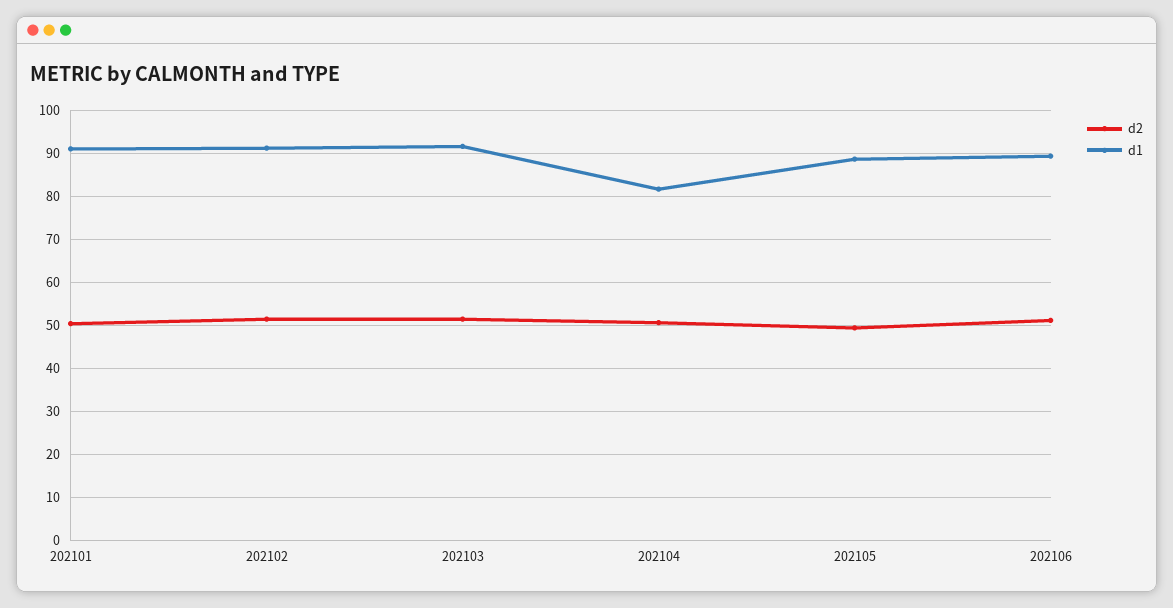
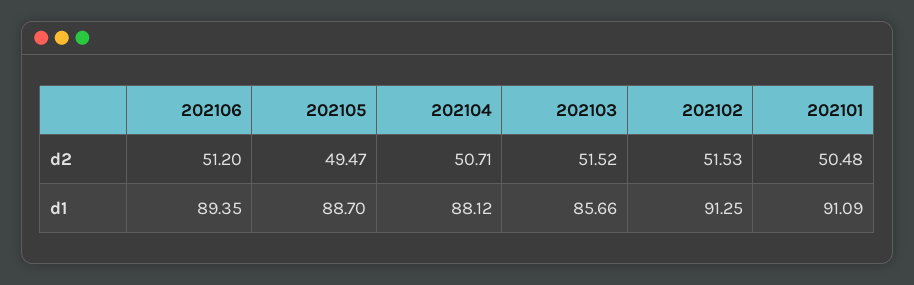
  {
    "d2": {
      "202101": 50.48,
      "202102": 51.53,
      "202103": 51.52,
      "202104": 50.71,
      "202105": 49.47,
      "202106": 51.2
    },
    "d1": {
      "202101": 91.09,
      "202102": 91.25,
-     "202103": 92,
+     "202103": 85.66,
-     "202104": 82,
+     "202104": 88.12,
      "202105": 88.7,
      "202106": 89.35
    }
  }

